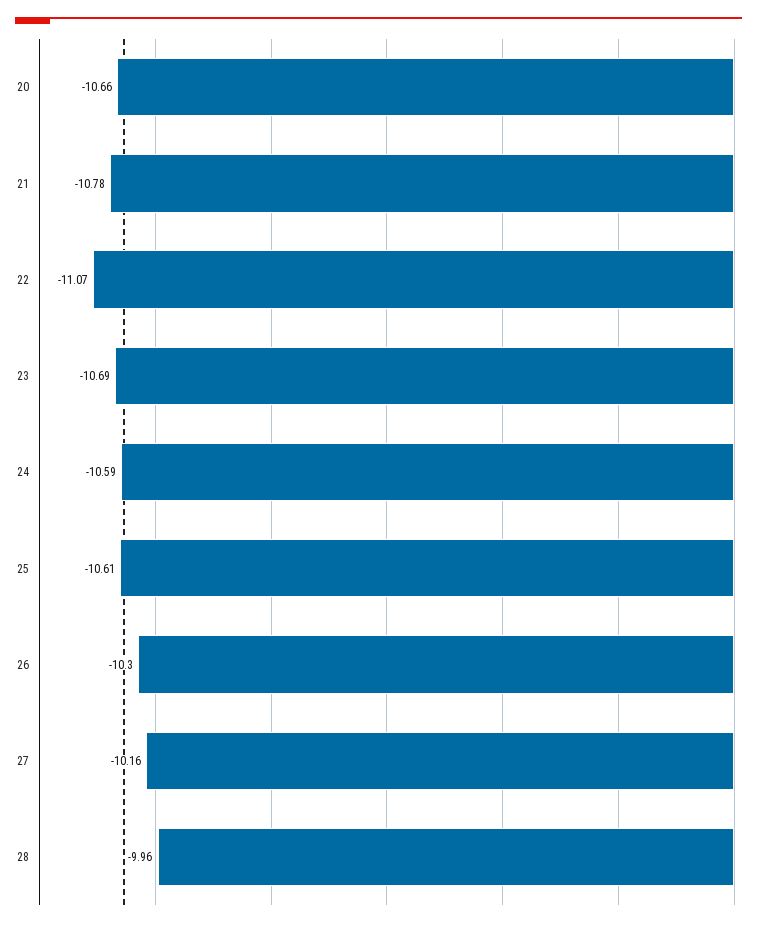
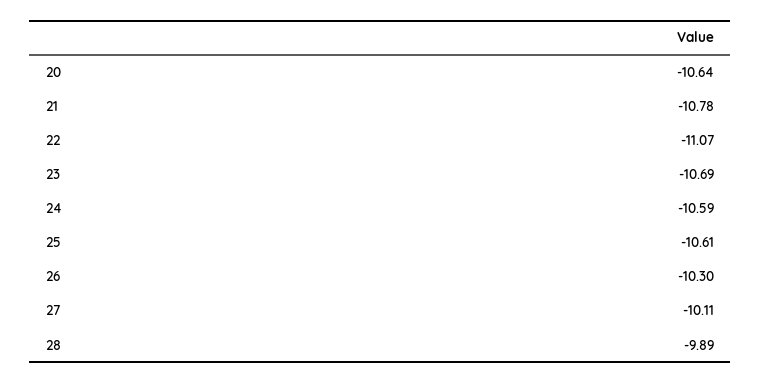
  {
-   "20": -10.66,
+   "20": -10.64,
    "21": -10.78,
    "22": -11.07,
    "23": -10.69,
    "24": -10.59,
    "25": -10.61,
    "26": -10.3,
-   "27": -10.16,
+   "27": -10.11,
-   "28": -9.96
+   "28": -9.89
  }

